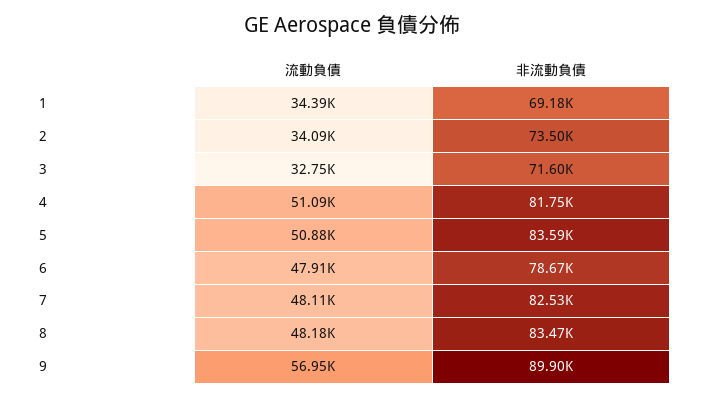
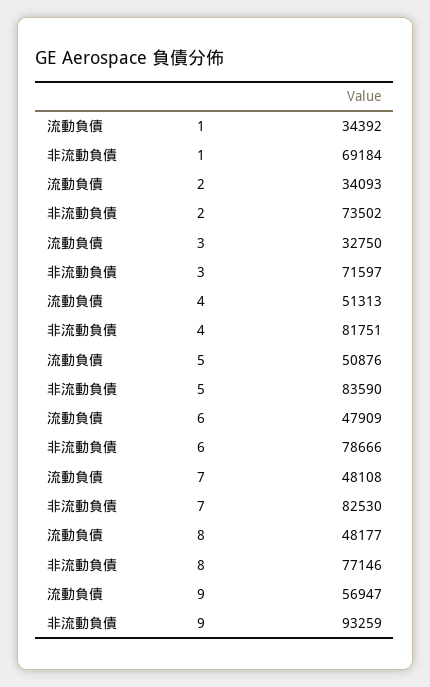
  {
    "流動負債": {
      "1": 34392,
      "2": 34093,
      "3": 32750,
-     "4": 51090,
+     "4": 51313,
      "5": 50876,
      "6": 47909,
      "7": 48108,
      "8": 48177,
      "9": 56947
    },
    "非流動負債": {
      "1": 69184,
      "2": 73502,
      "3": 71597,
      "4": 81751,
      "5": 83590,
      "6": 78666,
      "7": 82530,
-     "8": 83470,
+     "8": 77146,
-     "9": 89900
+     "9": 93259
    }
  }

